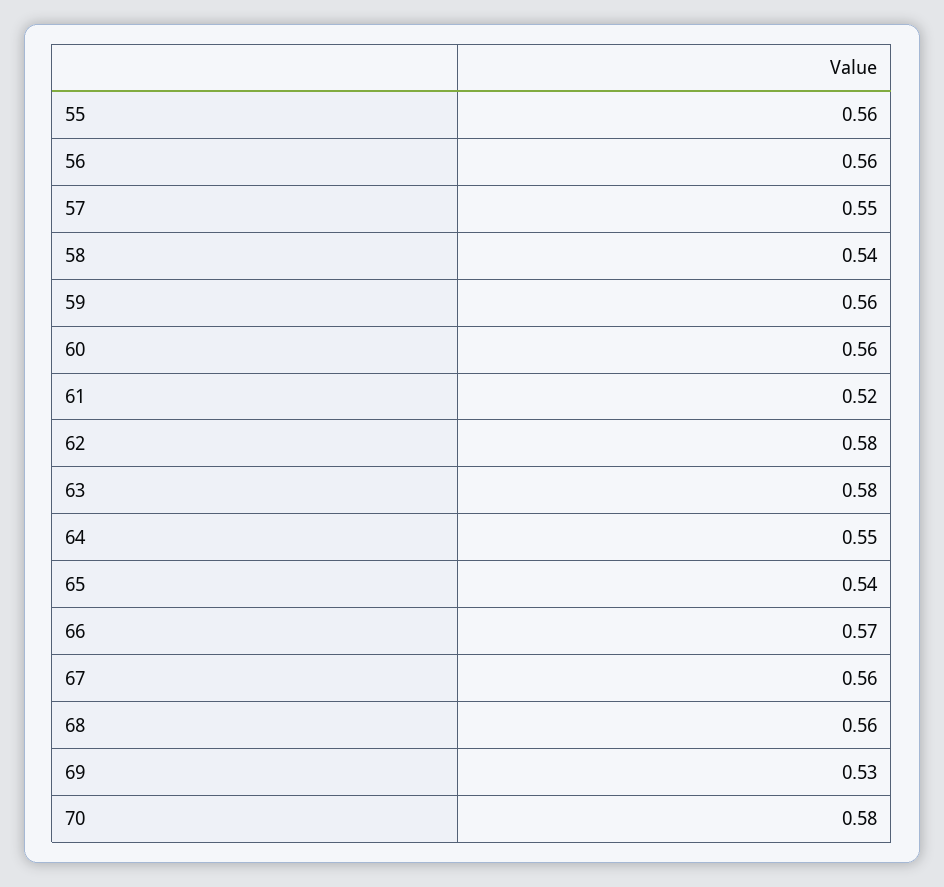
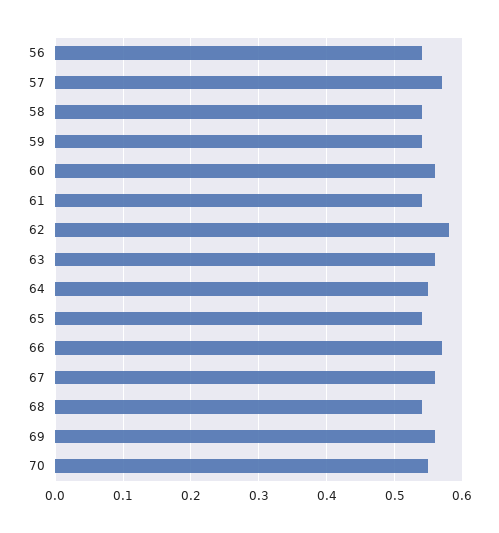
  {
-   "55": 0.56,
-   "56": 0.56,
+   "56": 0.54,
-   "57": 0.55,
+   "57": 0.57,
    "58": 0.54,
-   "59": 0.56,
+   "59": 0.54,
    "60": 0.56,
-   "61": 0.52,
+   "61": 0.54,
    "62": 0.58,
-   "63": 0.58,
+   "63": 0.56,
    "64": 0.55,
    "65": 0.54,
    "66": 0.57,
    "67": 0.56,
-   "68": 0.56,
+   "68": 0.54,
-   "69": 0.53,
+   "69": 0.56,
-   "70": 0.58
+   "70": 0.55
  }

